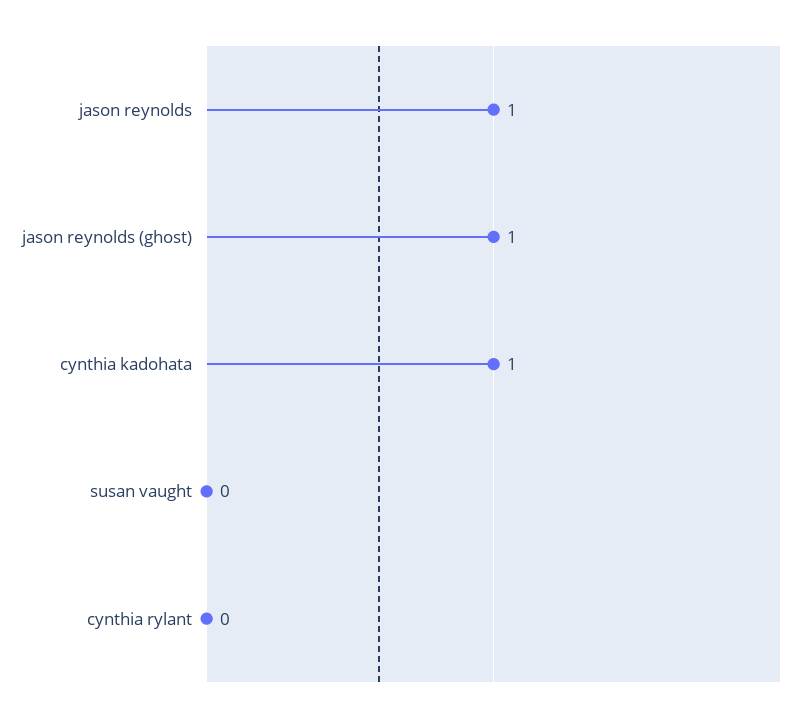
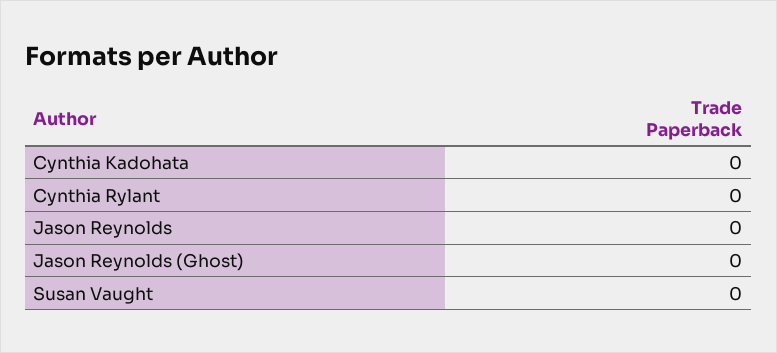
  {
-   "jason reynolds": 1,
+   "jason reynolds": 0,
-   "jason reynolds (ghost)": 1,
+   "jason reynolds (ghost)": 0,
-   "cynthia kadohata": 1,
+   "cynthia kadohata": 0,
    "susan vaught": 0,
    "cynthia rylant": 0
  }

